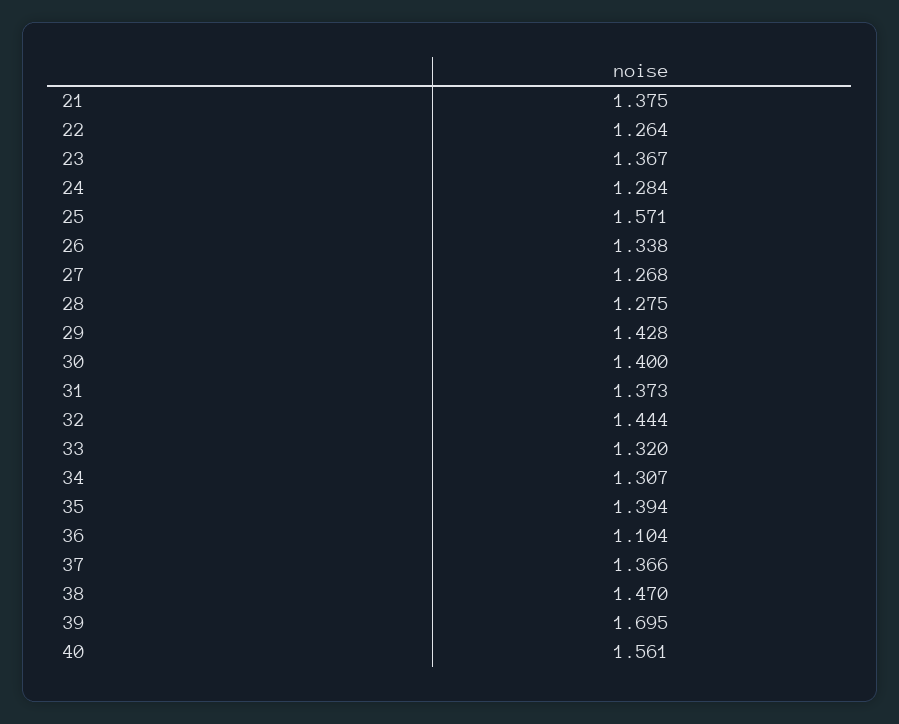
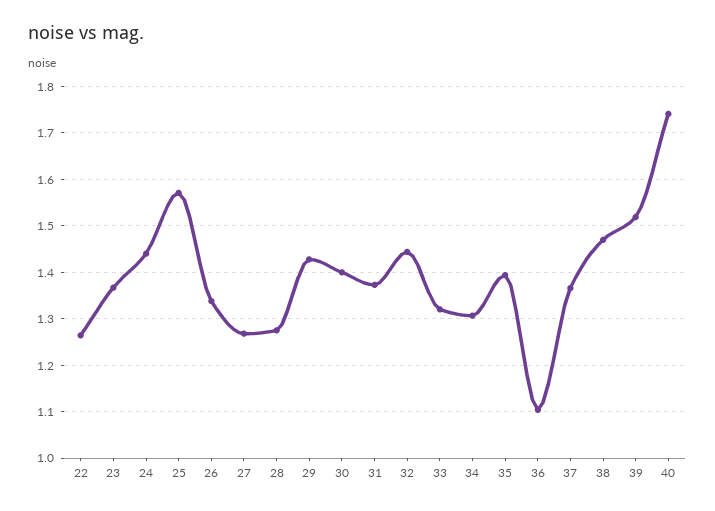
  {
-   "21": 1.375,
    "22": 1.264,
    "23": 1.367,
-   "24": 1.284,
+   "24": 1.44,
    "25": 1.571,
    "26": 1.338,
    "27": 1.268,
    "28": 1.275,
    "29": 1.428,
    "30": 1.4,
    "31": 1.373,
    "32": 1.444,
    "33": 1.32,
    "34": 1.307,
    "35": 1.394,
    "36": 1.104,
    "37": 1.366,
    "38": 1.47,
-   "39": 1.695,
+   "39": 1.52,
-   "40": 1.561
+   "40": 1.74
  }

